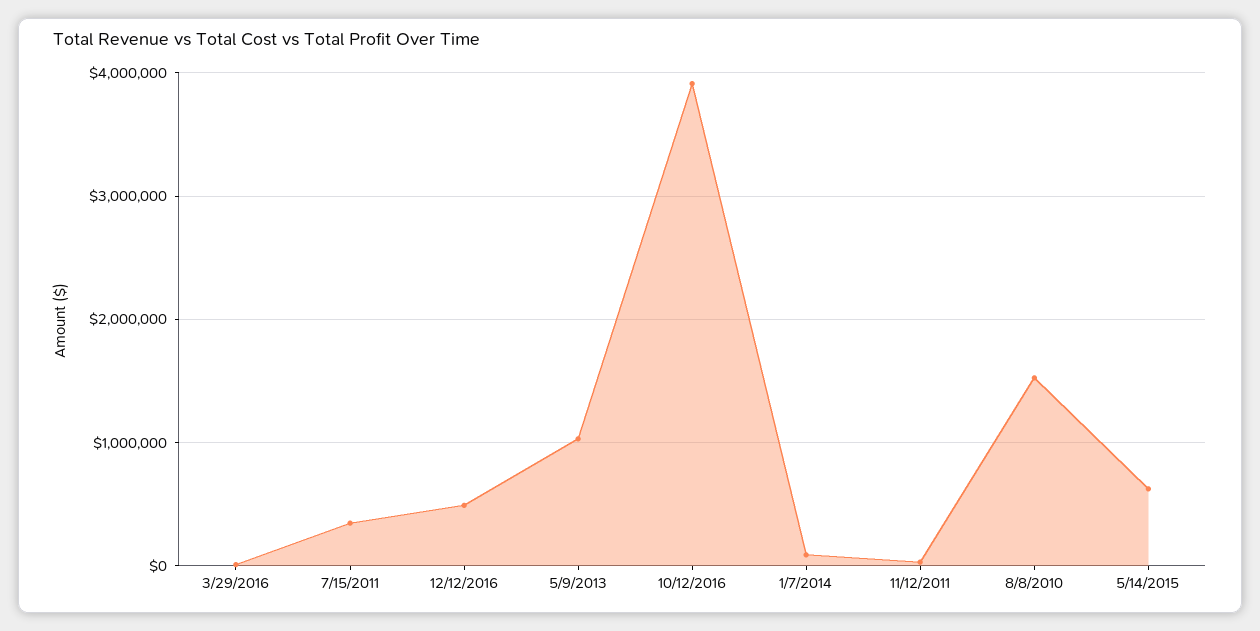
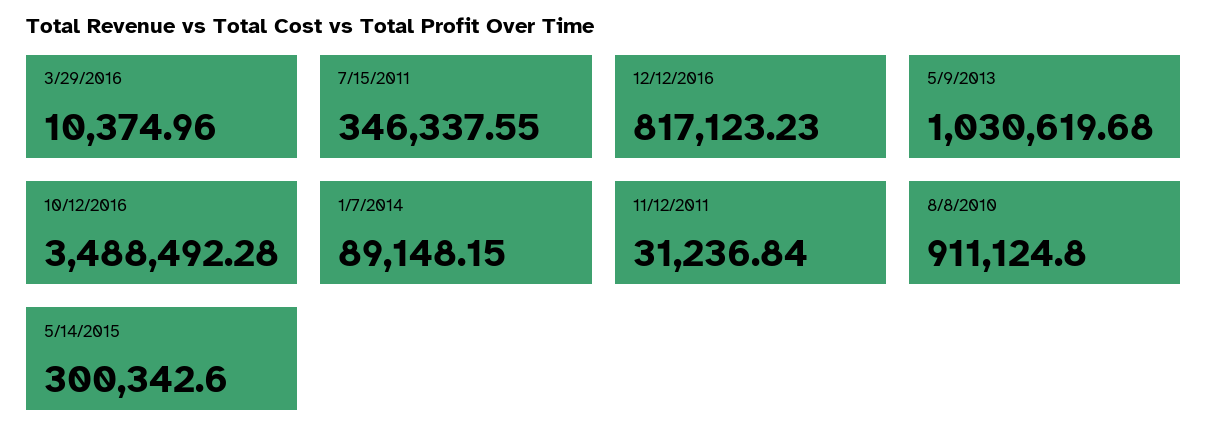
  {
    "3/29/2016": 10374.96,
    "7/15/2011": 346337.55,
-   "12/12/2016": 500000,
+   "12/12/2016": 817123.23,
    "5/9/2013": 1030619.68,
-   "10/12/2016": 3900000,
+   "10/12/2016": 3488492.28,
    "1/7/2014": 89148.15,
    "11/12/2011": 31236.84,
-   "8/8/2010": 1500000,
+   "8/8/2010": 911124.8,
-   "5/14/2015": 600000
+   "5/14/2015": 300342.6
  }

